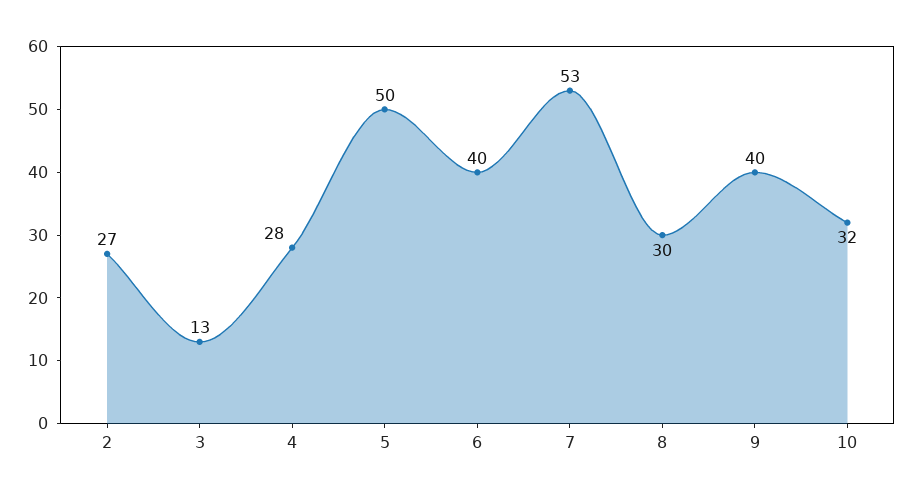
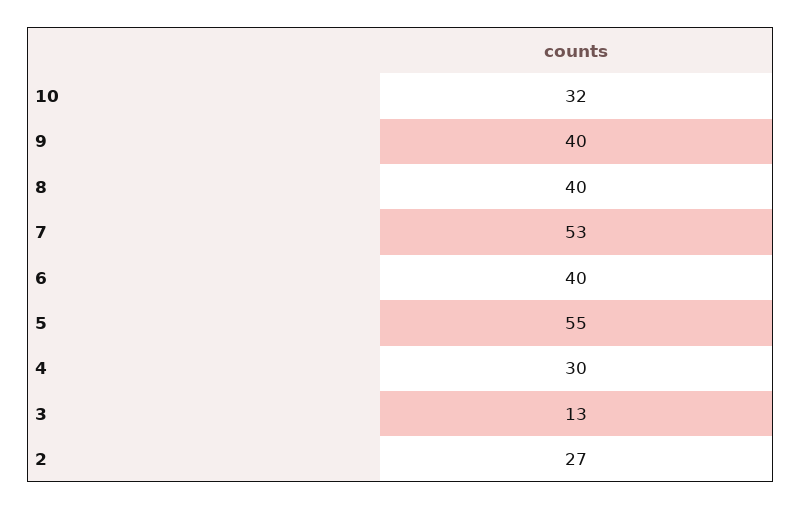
  {
    "2": 27,
    "3": 13,
-   "4": 28,
+   "4": 30,
-   "5": 50,
+   "5": 55,
    "6": 40,
    "7": 53,
-   "8": 30,
+   "8": 40,
    "9": 40,
    "10": 32
  }

